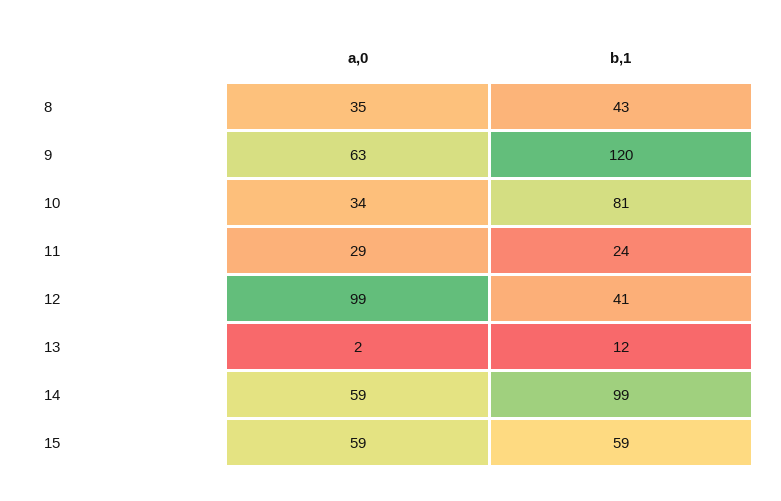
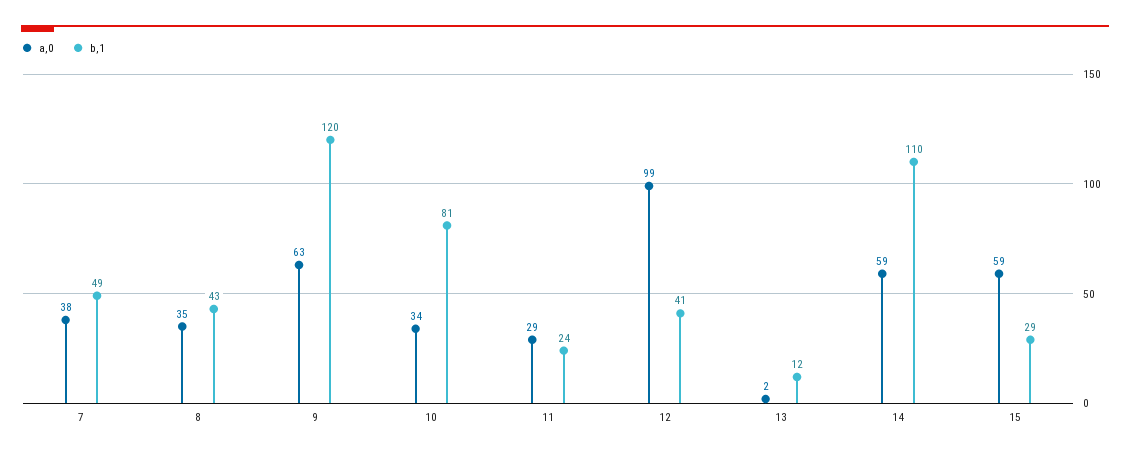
  {
    "a,0": {
      "8": 35,
      "9": 63,
      "10": 34,
      "11": 29,
      "12": 99,
      "13": 2,
      "14": 59,
-     "15": 59
+     "15": 59,
+     "7": 38
    },
    "b,1": {
      "8": 43,
      "9": 120,
      "10": 81,
      "11": 24,
      "12": 41,
      "13": 12,
-     "14": 99,
+     "14": 110,
-     "15": 59
+     "15": 29,
+     "7": 49
    }
  }

